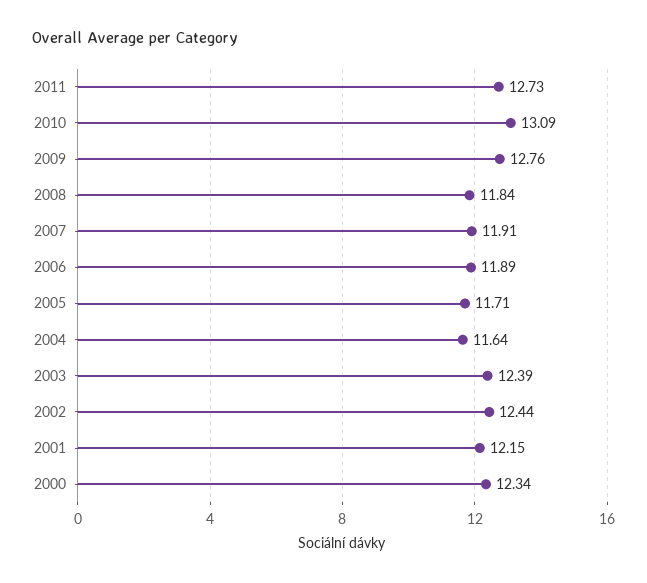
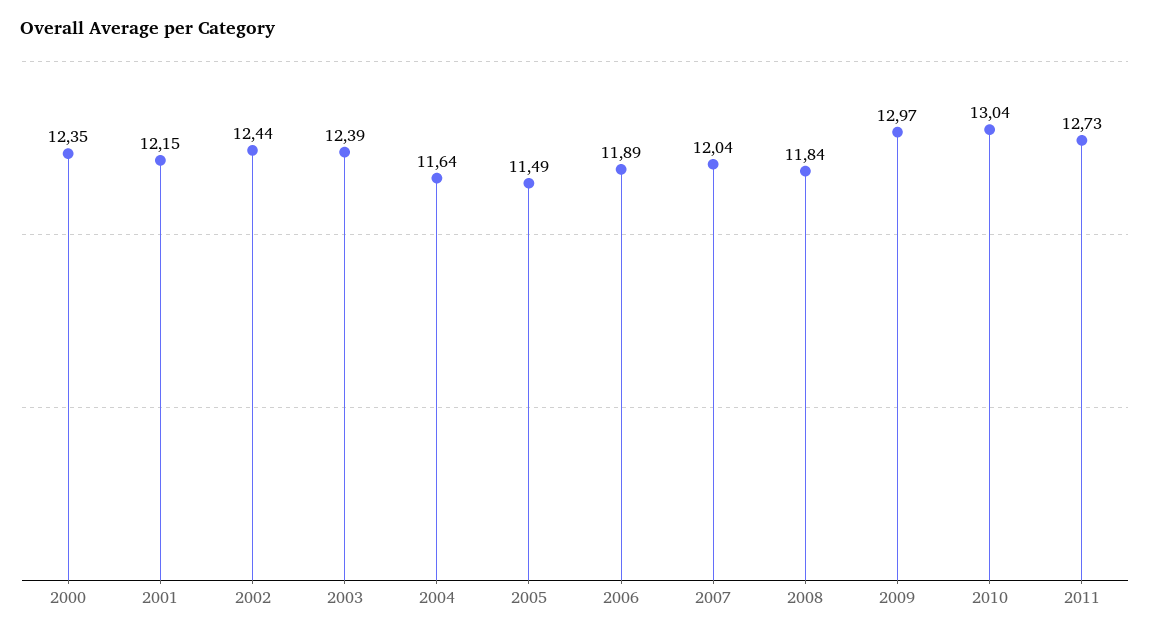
  {
    "2011": 12.73,
-   "2010": 13.09,
+   "2010": 13.04,
-   "2009": 12.76,
+   "2009": 12.97,
    "2008": 11.84,
-   "2007": 11.91,
+   "2007": 12.04,
    "2006": 11.89,
-   "2005": 11.71,
+   "2005": 11.49,
    "2004": 11.64,
    "2003": 12.39,
    "2002": 12.44,
    "2001": 12.15,
-   "2000": 12.34
+   "2000": 12.35
  }

